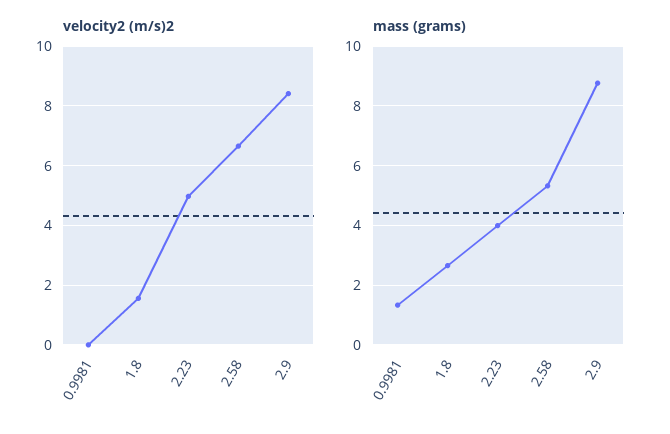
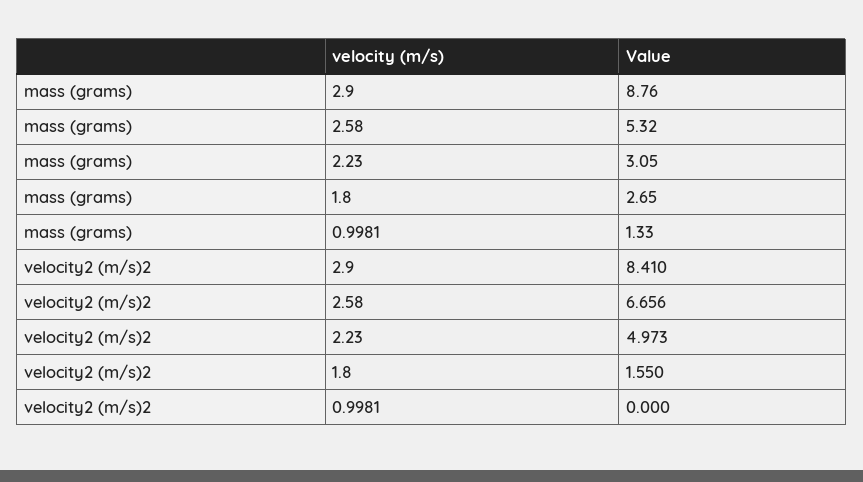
  {
    "velocity2 (m/s)2": {
      "0.9981": 0,
      "1.8": 1.55,
      "2.23": 4.973,
      "2.58": 6.656,
      "2.9": 8.41
    },
    "mass (grams)": {
      "0.9981": 1.33,
      "1.8": 2.65,
-     "2.23": 4,
+     "2.23": 3.05,
      "2.58": 5.32,
      "2.9": 8.76
    }
  }

